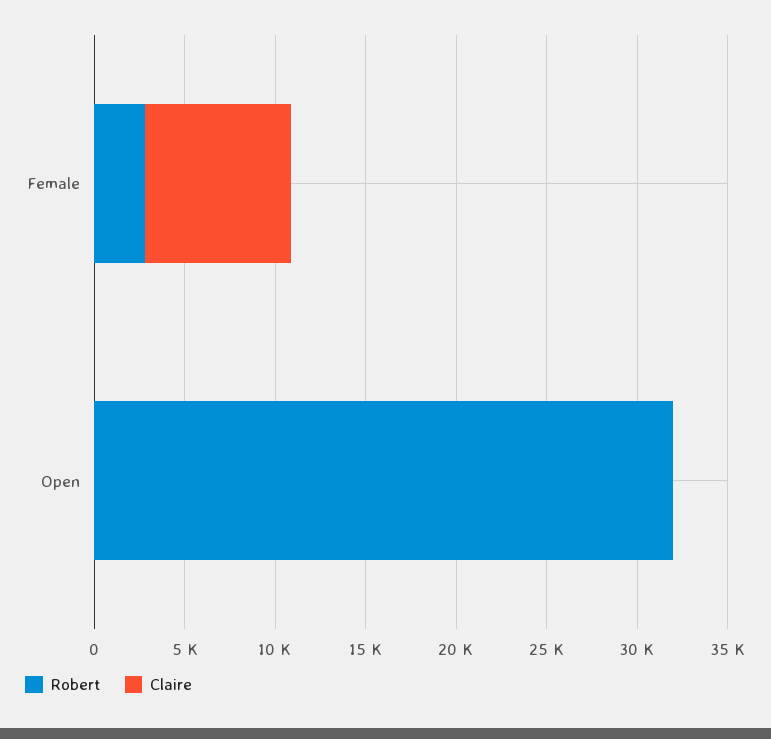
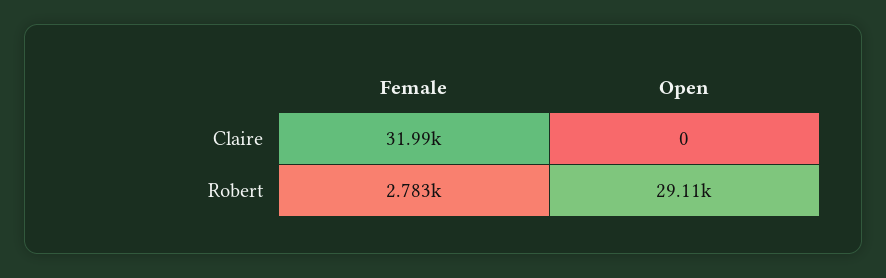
  {
    "Robert": {
      "Female": 2783,
-     "Open": 32000
+     "Open": 29110
    },
    "Claire": {
-     "Female": 8000,
+     "Female": 31990,
      "Open": 0
    }
  }

